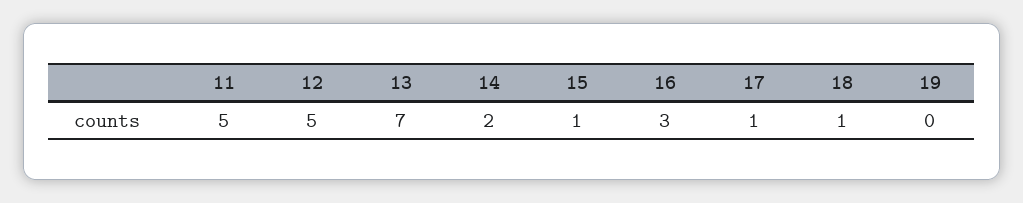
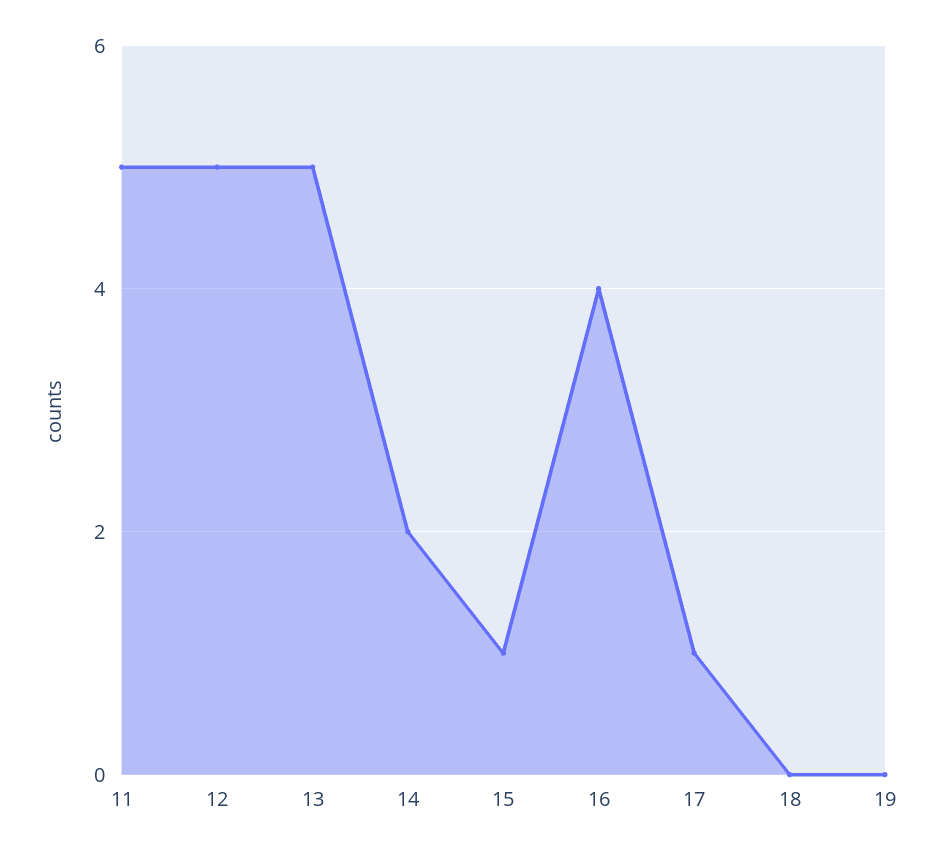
  {
    "11": 5,
    "12": 5,
-   "13": 7,
+   "13": 5,
    "14": 2,
    "15": 1,
-   "16": 3,
+   "16": 4,
    "17": 1,
-   "18": 1,
+   "18": 0,
    "19": 0
  }

